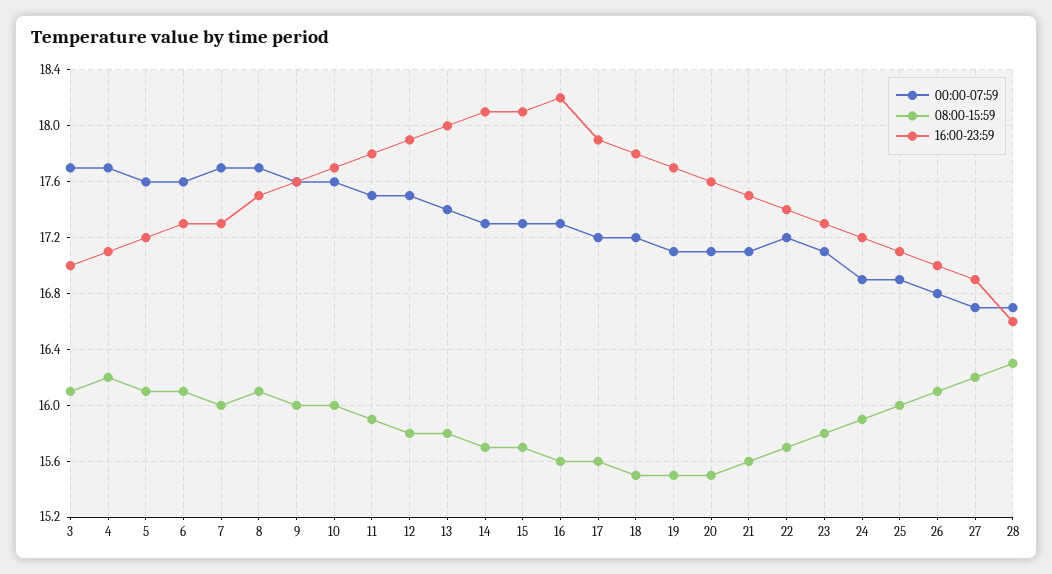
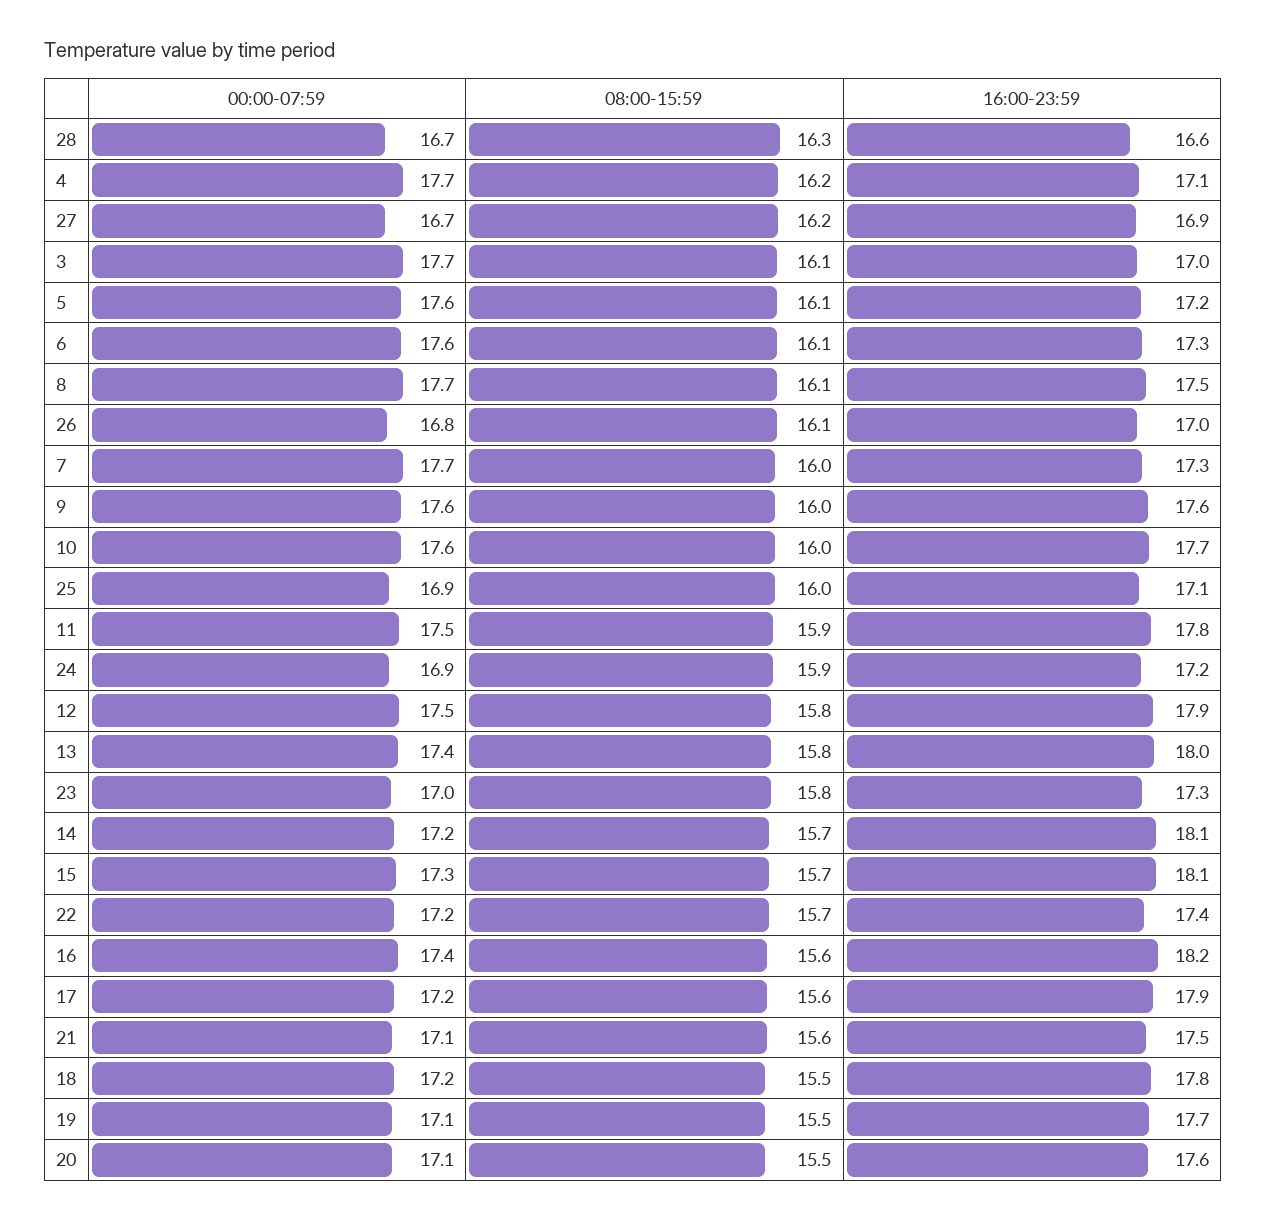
  {
    "00:00-07:59": {
      "3": 17.7,
      "4": 17.7,
      "5": 17.6,
      "6": 17.6,
      "7": 17.7,
      "8": 17.7,
      "9": 17.6,
      "10": 17.6,
      "11": 17.5,
      "12": 17.5,
      "13": 17.4,
-     "14": 17.3,
+     "14": 17.2,
      "15": 17.3,
-     "16": 17.3,
+     "16": 17.4,
      "17": 17.2,
      "18": 17.2,
      "19": 17.1,
      "20": 17.1,
      "21": 17.1,
      "22": 17.2,
-     "23": 17.1,
+     "23": 17,
      "24": 16.9,
      "25": 16.9,
      "26": 16.8,
      "27": 16.7,
      "28": 16.7
    },
    "08:00-15:59": {
      "3": 16.1,
      "4": 16.2,
      "5": 16.1,
      "6": 16.1,
      "7": 16,
      "8": 16.1,
      "9": 16,
      "10": 16,
      "11": 15.9,
      "12": 15.8,
      "13": 15.8,
      "14": 15.7,
      "15": 15.7,
      "16": 15.6,
      "17": 15.6,
      "18": 15.5,
      "19": 15.5,
      "20": 15.5,
      "21": 15.6,
      "22": 15.7,
      "23": 15.8,
      "24": 15.9,
      "25": 16,
      "26": 16.1,
      "27": 16.2,
      "28": 16.3
    },
    "16:00-23:59": {
      "3": 17,
      "4": 17.1,
      "5": 17.2,
      "6": 17.3,
      "7": 17.3,
      "8": 17.5,
      "9": 17.6,
      "10": 17.7,
      "11": 17.8,
      "12": 17.9,
      "13": 18,
      "14": 18.1,
      "15": 18.1,
      "16": 18.2,
      "17": 17.9,
      "18": 17.8,
      "19": 17.7,
      "20": 17.6,
      "21": 17.5,
      "22": 17.4,
      "23": 17.3,
      "24": 17.2,
      "25": 17.1,
      "26": 17,
      "27": 16.9,
      "28": 16.6
    }
  }

